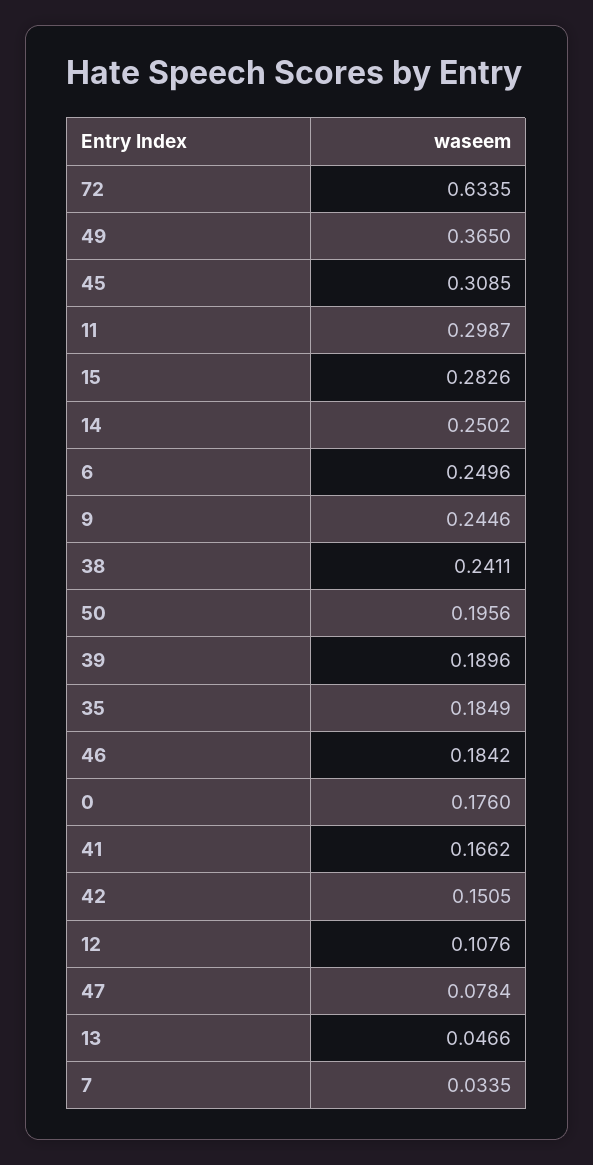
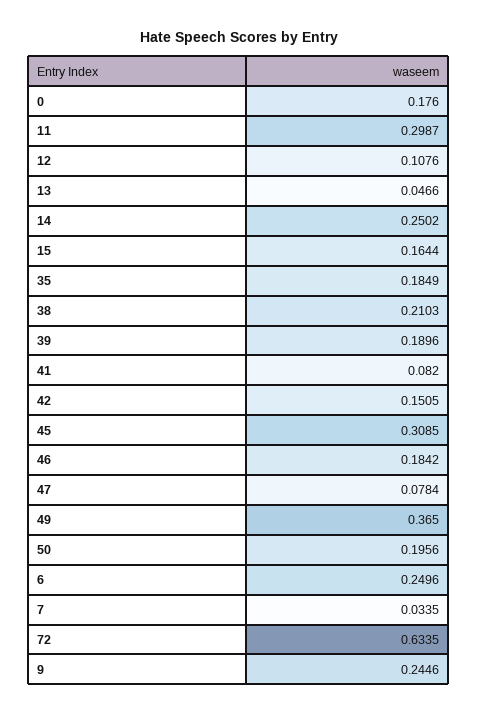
  {
    "72": 0.6335,
    "49": 0.365,
    "45": 0.3085,
    "11": 0.2987,
-   "15": 0.2826,
+   "15": 0.1644,
    "14": 0.2502,
    "6": 0.2496,
    "9": 0.2446,
-   "38": 0.2411,
+   "38": 0.2103,
    "50": 0.1956,
    "39": 0.1896,
    "35": 0.1849,
    "46": 0.1842,
    "0": 0.176,
-   "41": 0.1662,
+   "41": 0.082,
    "42": 0.1505,
    "12": 0.1076,
    "47": 0.0784,
    "13": 0.0466,
    "7": 0.0335
  }

